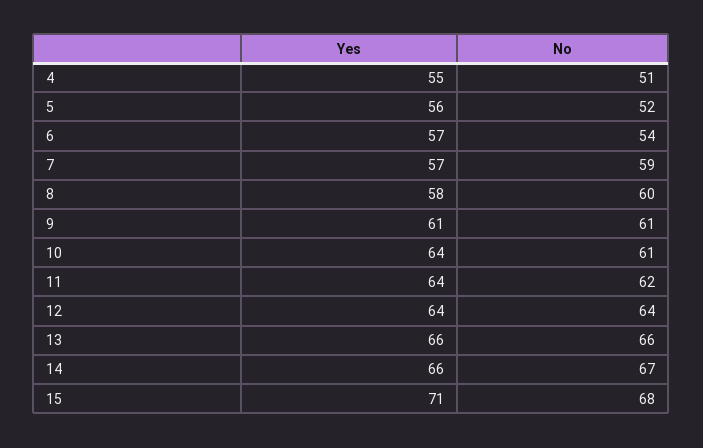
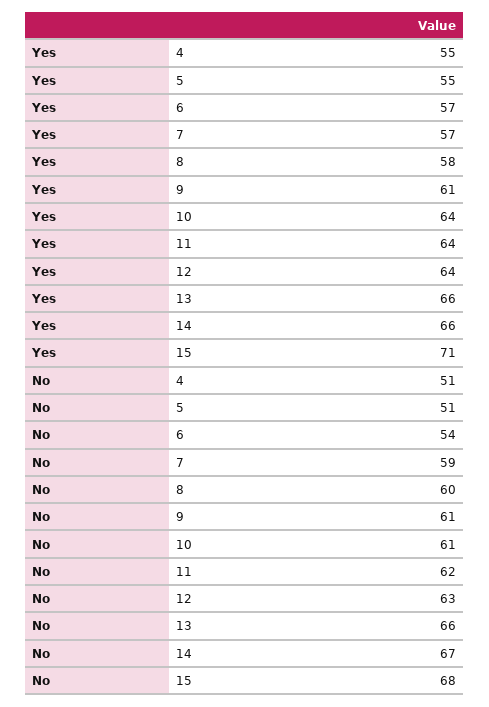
  {
    "Yes": {
      "4": 55,
-     "5": 56,
+     "5": 55,
      "6": 57,
      "7": 57,
      "8": 58,
      "9": 61,
      "10": 64,
      "11": 64,
      "12": 64,
      "13": 66,
      "14": 66,
      "15": 71
    },
    "No": {
      "4": 51,
-     "5": 52,
+     "5": 51,
      "6": 54,
      "7": 59,
      "8": 60,
      "9": 61,
      "10": 61,
      "11": 62,
-     "12": 64,
+     "12": 63,
      "13": 66,
      "14": 67,
      "15": 68
    }
  }

